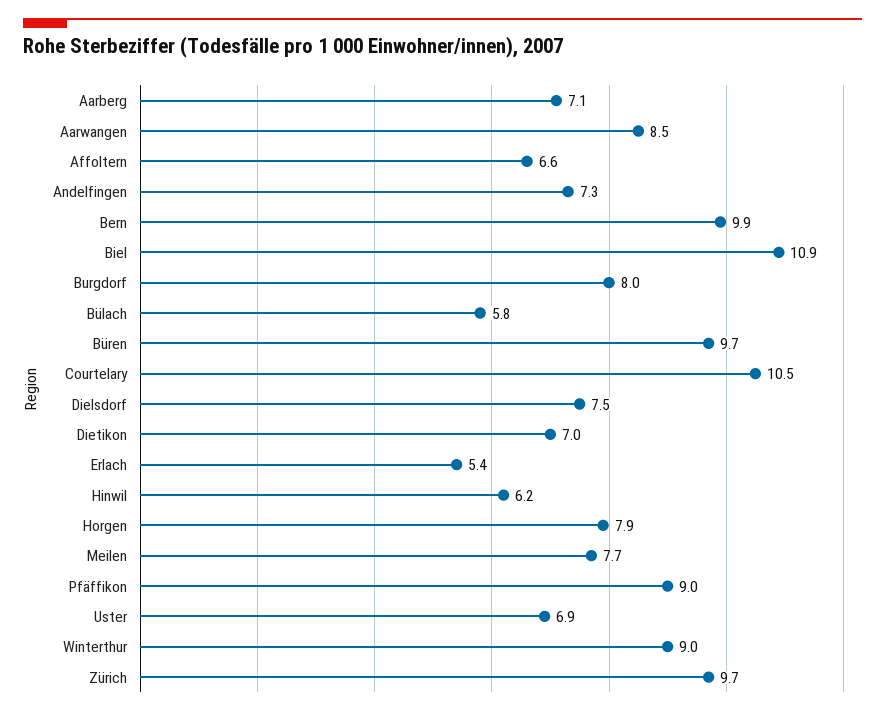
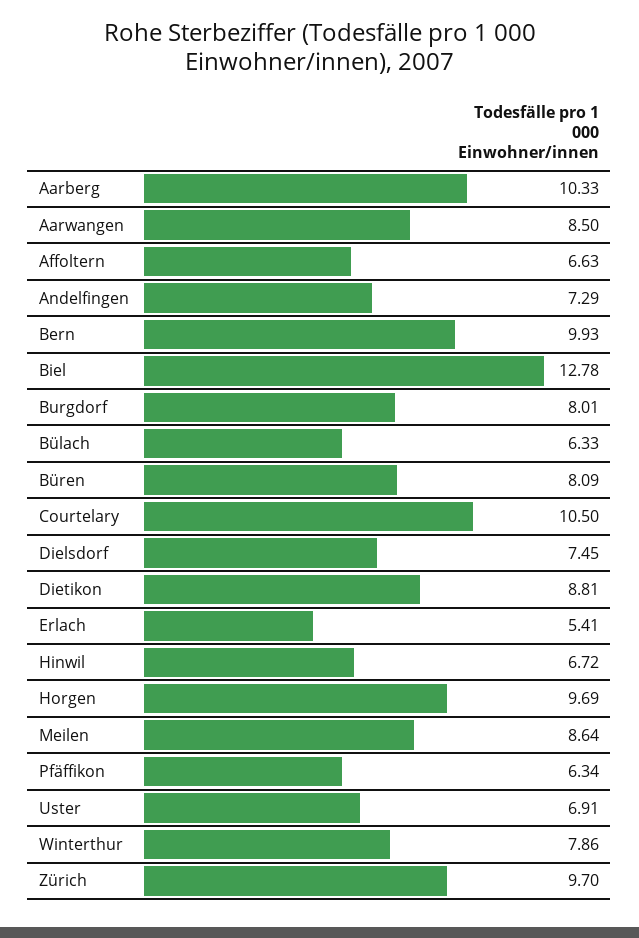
  {
-   "Aarberg": 7.1,
+   "Aarberg": 10.33,
    "Aarwangen": 8.5,
    "Affoltern": 6.63,
    "Andelfingen": 7.29,
    "Bern": 9.93,
-   "Biel": 10.9,
+   "Biel": 12.78,
    "Burgdorf": 8.01,
-   "Bülach": 5.8,
+   "Bülach": 6.33,
-   "Büren": 9.7,
+   "Büren": 8.09,
    "Courtelary": 10.5,
    "Dielsdorf": 7.45,
-   "Dietikon": 7,
+   "Dietikon": 8.81,
    "Erlach": 5.41,
-   "Hinwil": 6.2,
+   "Hinwil": 6.72,
-   "Horgen": 7.9,
+   "Horgen": 9.69,
-   "Meilen": 7.7,
+   "Meilen": 8.64,
-   "Pfäffikon": 9,
+   "Pfäffikon": 6.34,
    "Uster": 6.91,
-   "Winterthur": 9,
+   "Winterthur": 7.86,
    "Zürich": 9.7
  }

